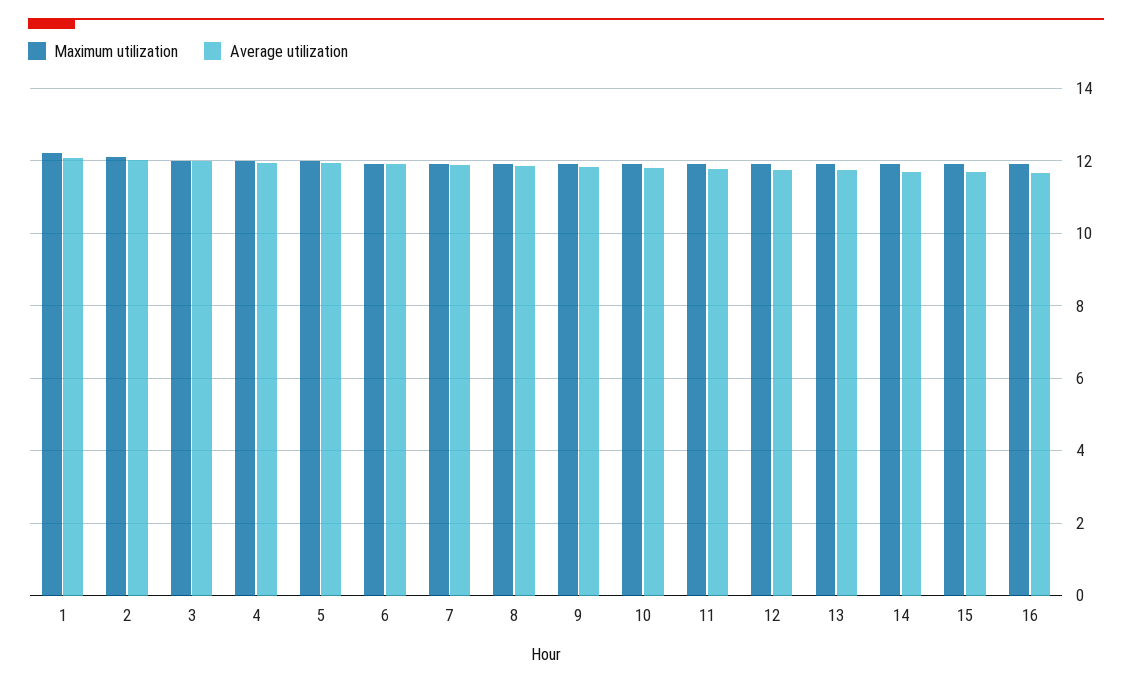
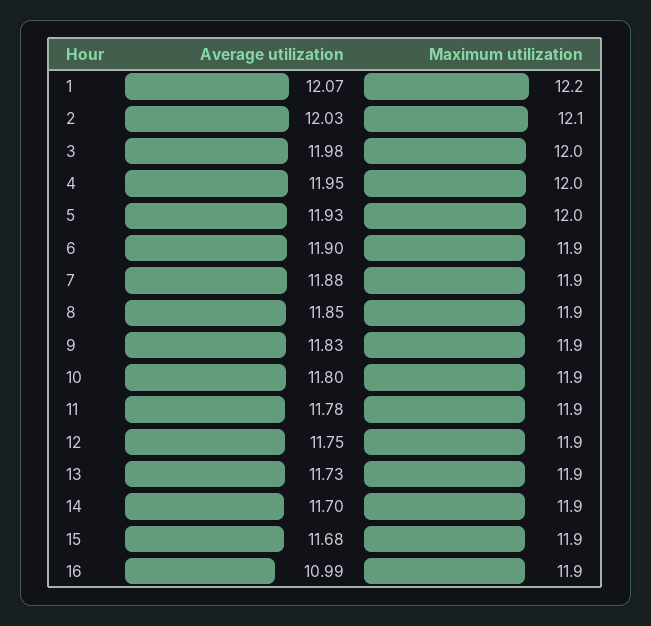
  {
    "Maximum utilization": {
      "1": 12.2,
      "2": 12.1,
      "3": 12,
      "4": 12,
      "5": 12,
      "6": 11.9,
      "7": 11.9,
      "8": 11.9,
      "9": 11.9,
      "10": 11.9,
      "11": 11.9,
      "12": 11.9,
      "13": 11.9,
      "14": 11.9,
      "15": 11.9,
      "16": 11.9
    },
    "Average utilization": {
      "1": 12.07,
      "2": 12.03,
      "3": 11.98,
      "4": 11.95,
      "5": 11.93,
      "6": 11.9,
      "7": 11.88,
      "8": 11.85,
      "9": 11.83,
      "10": 11.8,
      "11": 11.78,
      "12": 11.75,
      "13": 11.73,
      "14": 11.7,
      "15": 11.68,
-     "16": 11.6
+     "16": 10.99
    }
  }

